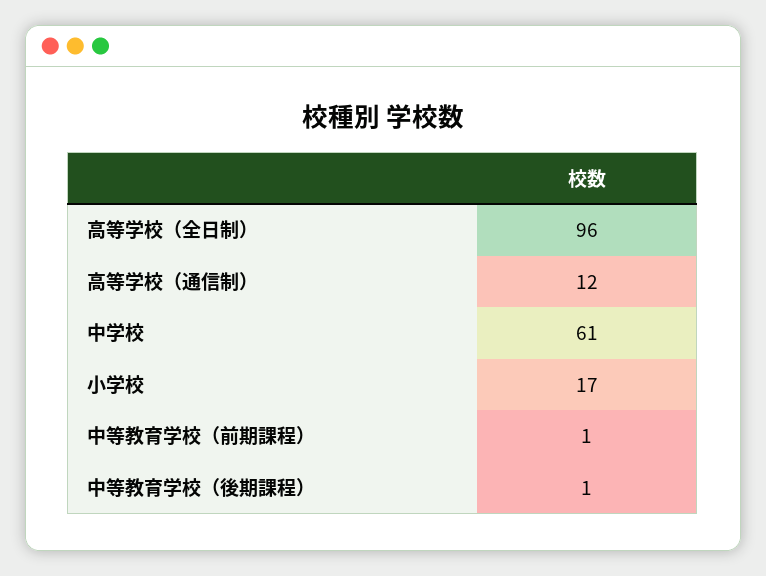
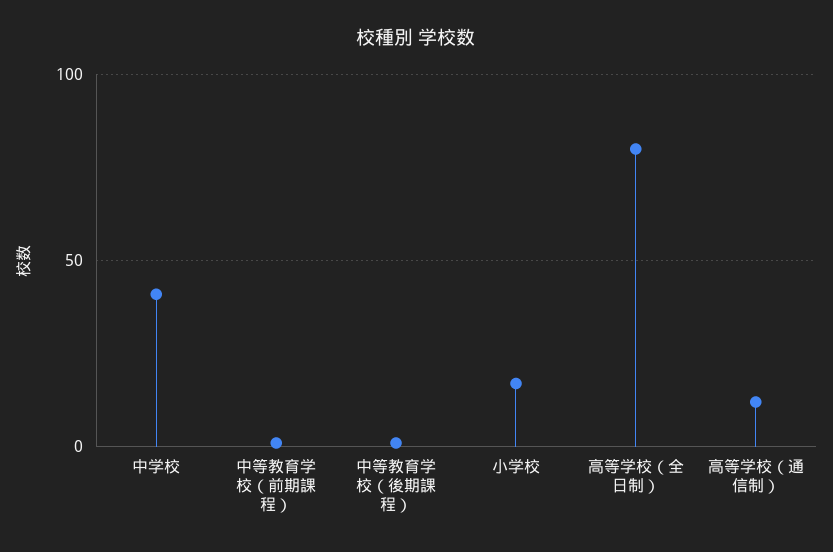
  {
-   "高等学校（全日制）": 96,
+   "高等学校（全日制）": 80,
    "高等学校（通信制）": 12,
-   "中学校": 61,
+   "中学校": 40,
    "小学校": 17,
    "中等教育学校（前期課程）": 1,
    "中等教育学校（後期課程）": 1
  }

